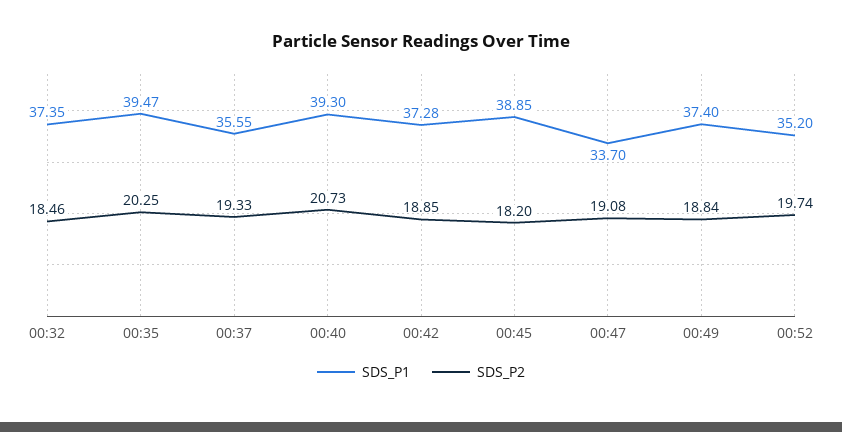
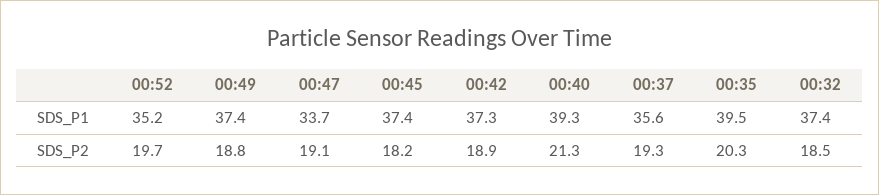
  {
    "SDS_P1": {
      "00:32": 37.35,
      "00:35": 39.47,
      "00:37": 35.55,
      "00:40": 39.3,
      "00:42": 37.28,
-     "00:45": 38.85,
+     "00:45": 37.4,
      "00:47": 33.7,
      "00:49": 37.4,
      "00:52": 35.2
    },
    "SDS_P2": {
      "00:32": 18.46,
      "00:35": 20.25,
      "00:37": 19.33,
-     "00:40": 20.73,
+     "00:40": 21.3,
      "00:42": 18.85,
      "00:45": 18.2,
      "00:47": 19.08,
      "00:49": 18.84,
      "00:52": 19.74
    }
  }

